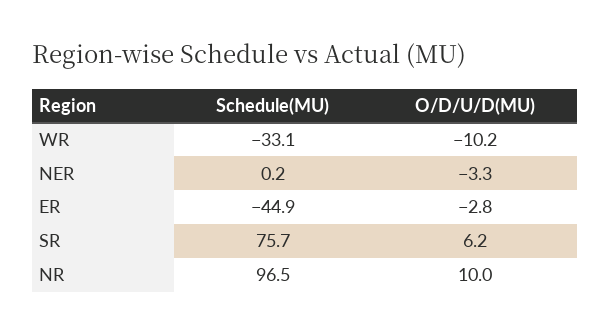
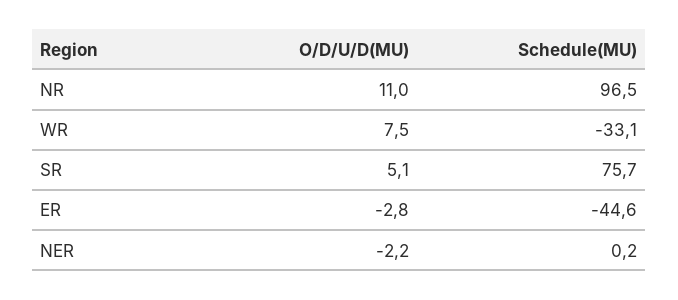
  {
    "Schedule(MU)": {
      "WR": -33.1,
      "NER": 0.2,
-     "ER": -44.9,
+     "ER": -44.6,
      "SR": 75.7,
      "NR": 96.5
    },
    "O/D/U/D(MU)": {
-     "WR": -10.2,
+     "WR": 7.5,
-     "NER": -3.3,
+     "NER": -2.2,
      "ER": -2.8,
-     "SR": 6.2,
+     "SR": 5.1,
-     "NR": 10
+     "NR": 11
    }
  }

